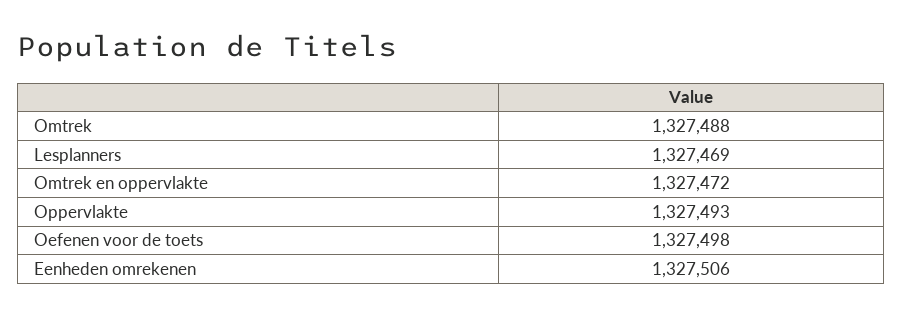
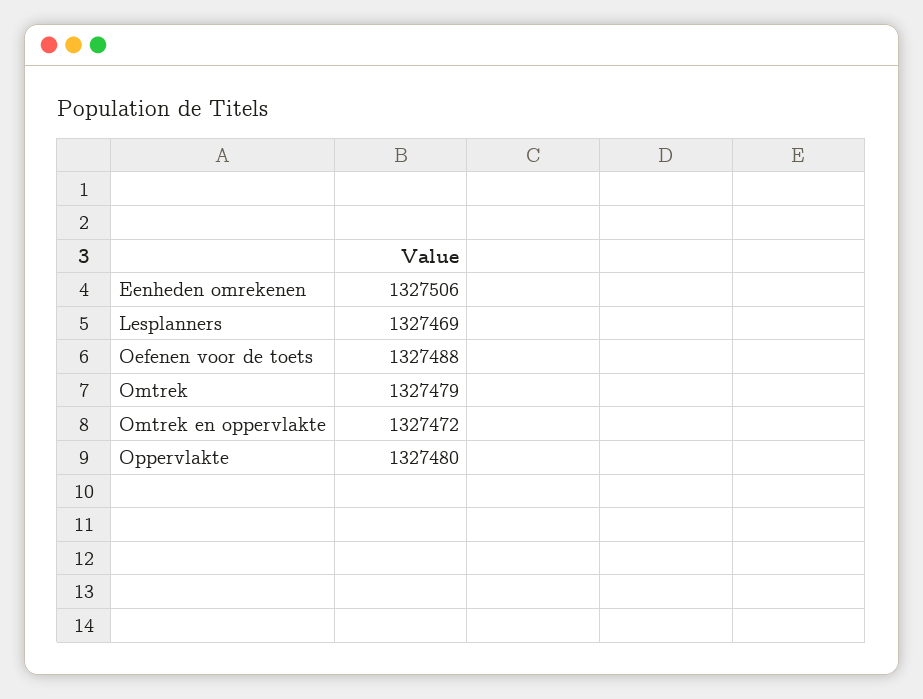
  {
-   "Omtrek": 1327488,
+   "Omtrek": 1327479,
    "Lesplanners": 1327469,
    "Omtrek en oppervlakte": 1327472,
-   "Oppervlakte": 1327493,
+   "Oppervlakte": 1327480,
-   "Oefenen voor de toets": 1327498,
+   "Oefenen voor de toets": 1327488,
    "Eenheden omrekenen": 1327506
  }

